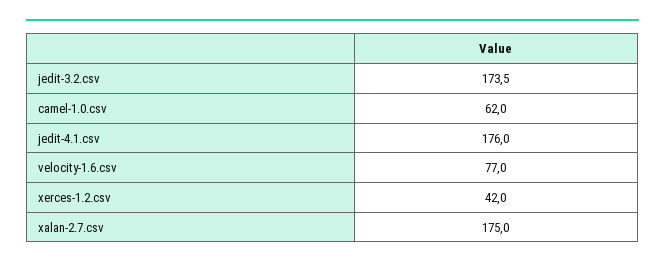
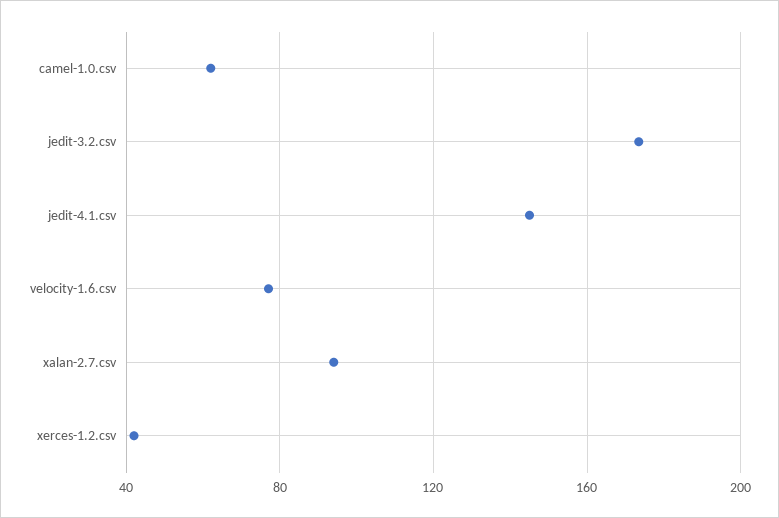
  {
    "jedit-3.2.csv": 173.5,
    "camel-1.0.csv": 62,
-   "jedit-4.1.csv": 176,
+   "jedit-4.1.csv": 145,
    "velocity-1.6.csv": 77,
    "xerces-1.2.csv": 42,
-   "xalan-2.7.csv": 175
+   "xalan-2.7.csv": 95
  }

